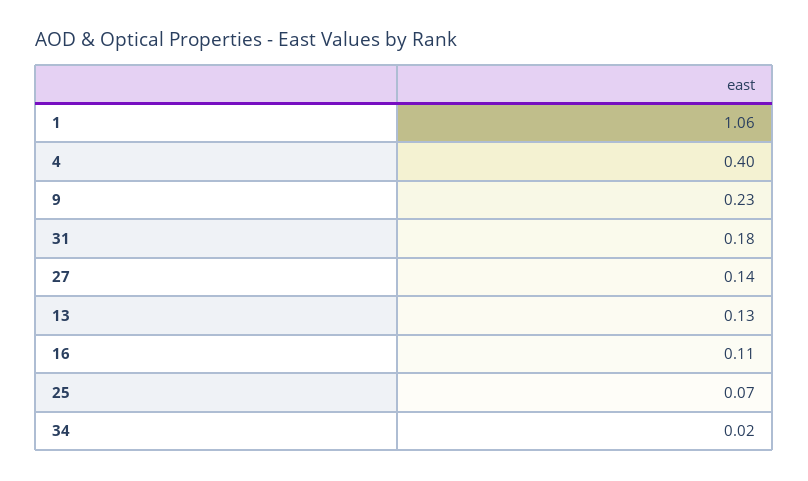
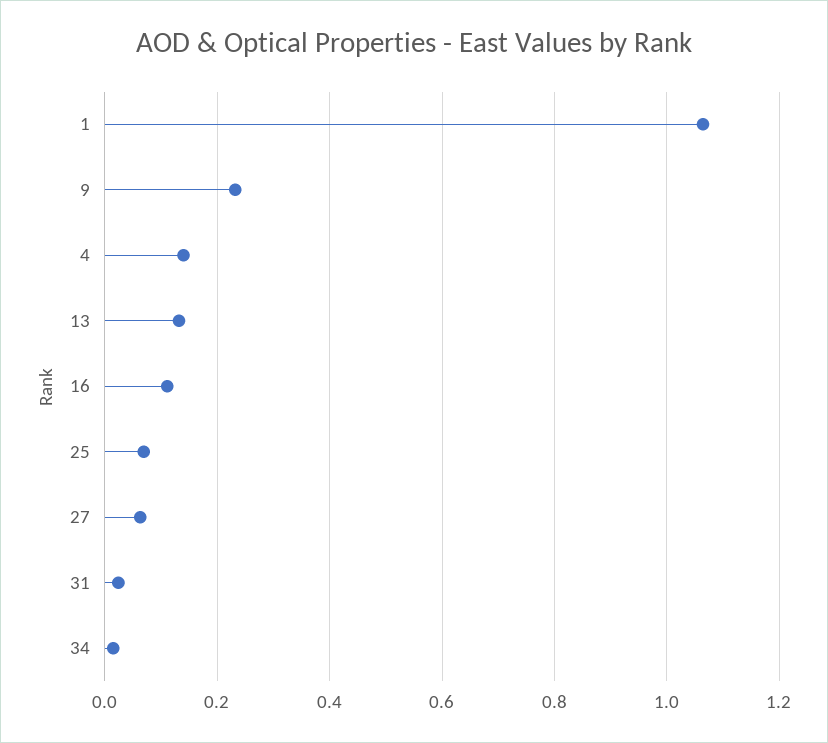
  {
    "1": 1.06,
-   "4": 0.4,
+   "4": 0.14,
    "9": 0.23,
-   "31": 0.18,
+   "31": 0.02,
-   "27": 0.14,
+   "27": 0.06,
    "13": 0.13,
    "16": 0.11,
    "25": 0.07,
    "34": 0.02
  }

